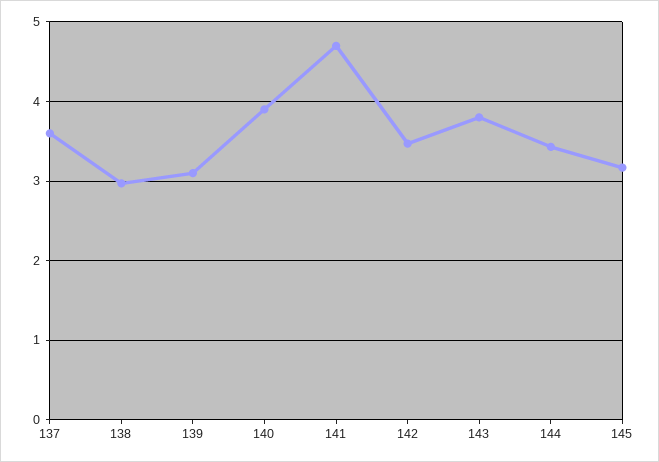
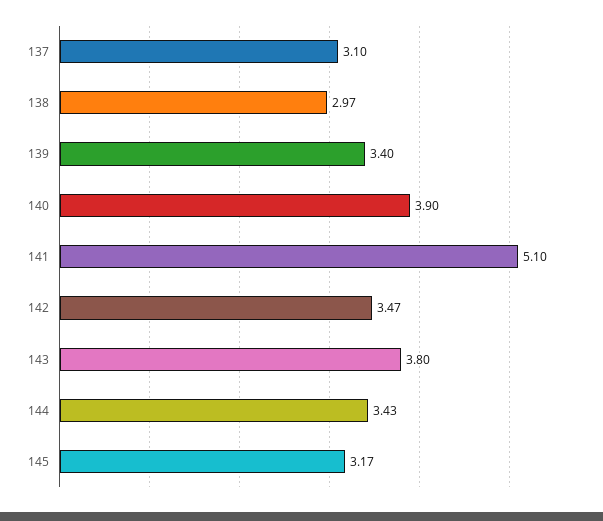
  {
-   "137": 3.6,
+   "137": 3.1,
    "138": 2.97,
-   "139": 3.1,
+   "139": 3.4,
    "140": 3.9,
-   "141": 4.7,
+   "141": 5.1,
    "142": 3.47,
    "143": 3.8,
    "144": 3.43,
    "145": 3.17
  }

